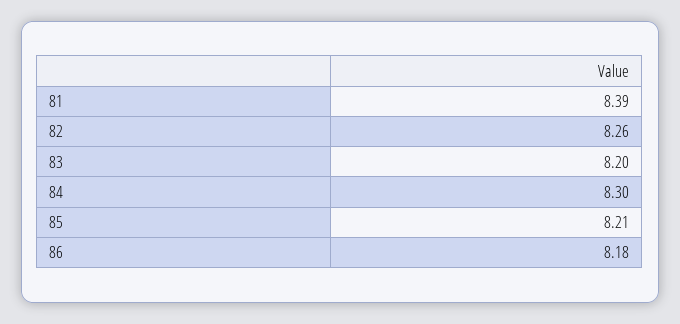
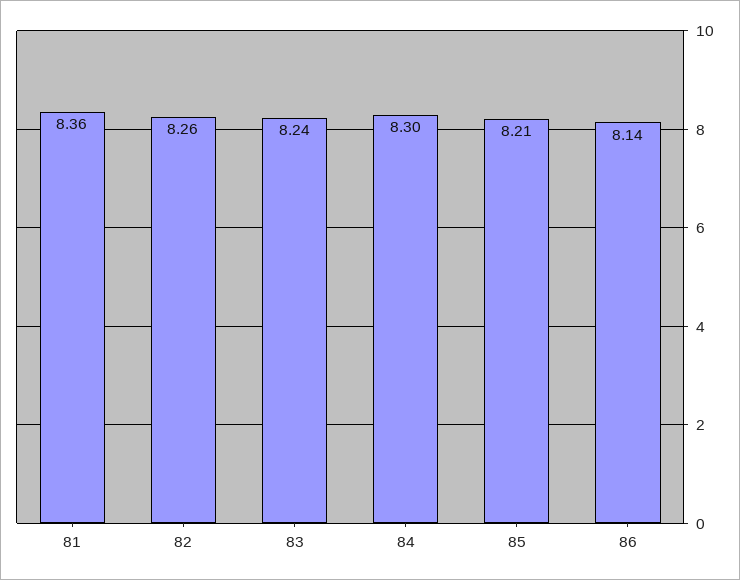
  {
-   "81": 8.39,
+   "81": 8.36,
    "82": 8.26,
-   "83": 8.2,
+   "83": 8.24,
    "84": 8.3,
    "85": 8.21,
-   "86": 8.18
+   "86": 8.14
  }

